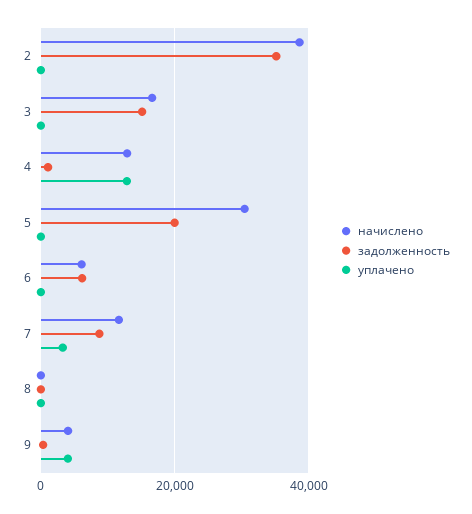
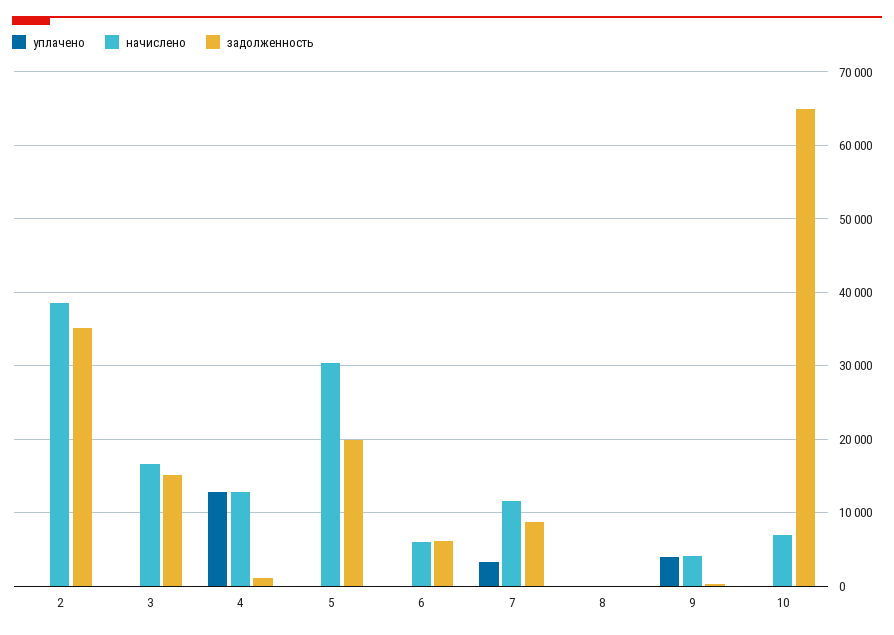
  {
    "начислено": {
      "2": 39000,
      "3": 17000,
      "4": 13000,
      "5": 30000,
      "6": 6000,
      "7": 12000,
      "8": 0,
-     "9": 4000
+     "9": 4000,
+     "10": 7000
    },
    "задолженность": {
      "2": 35000,
      "3": 15000,
      "4": 1000,
      "5": 20000,
      "6": 6000,
      "7": 9000,
      "8": 0,
-     "9": 0
+     "9": 0,
+     "10": 65000
    },
    "уплачено": {
      "2": 0,
      "3": 0,
      "4": 13000,
      "5": 0,
      "6": 0,
      "7": 3000,
      "8": 0,
-     "9": 4000
+     "9": 4000,
+     "10": 0
    }
  }

